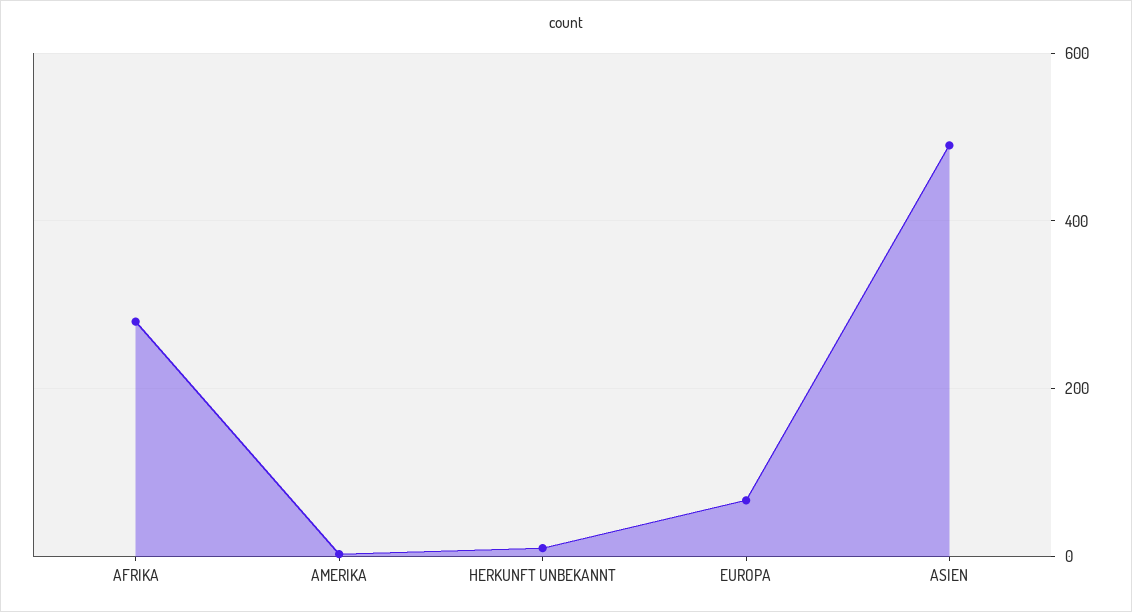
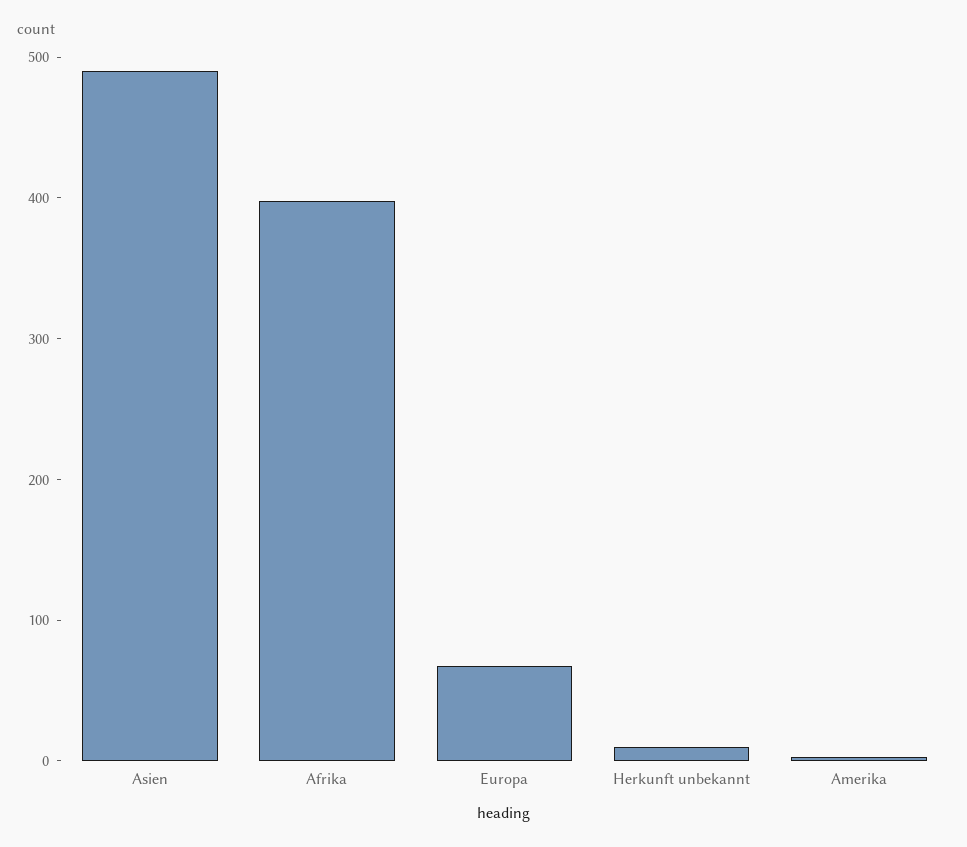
  {
-   "AFRIKA": 280,
+   "AFRIKA": 400,
    "AMERIKA": 0,
    "HERKUNFT UNBEKANNT": 20,
    "EUROPA": 60,
    "ASIEN": 500
  }

